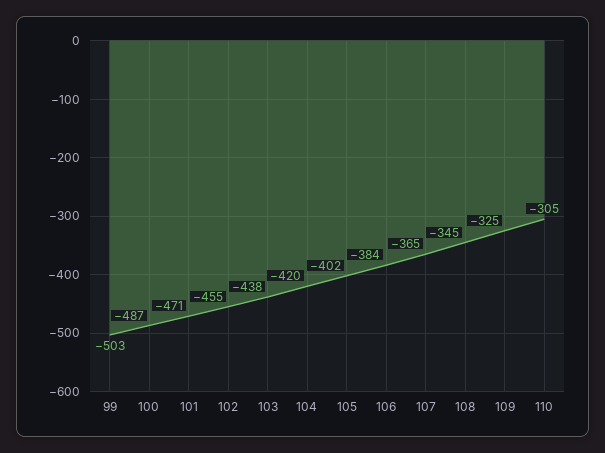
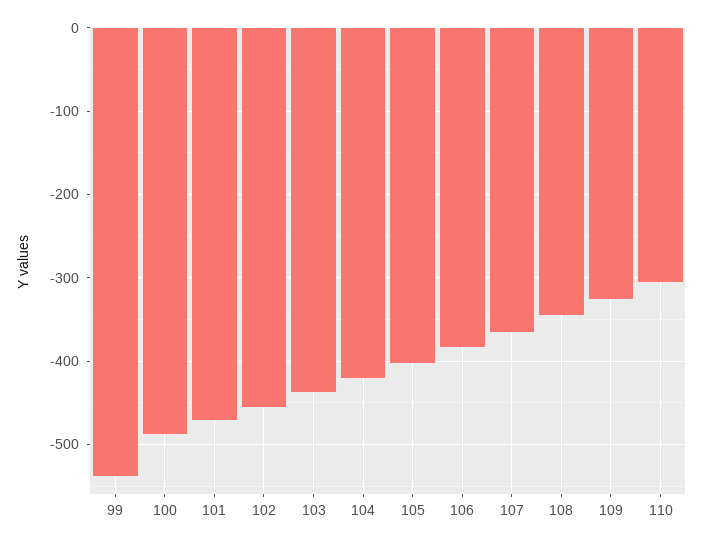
  {
-   "99": -503,
+   "99": -540,
    "100": -487,
    "101": -471,
    "102": -455,
    "103": -438,
    "104": -420,
    "105": -402,
    "106": -384,
    "107": -365,
    "108": -345,
    "109": -325,
    "110": -305
  }

